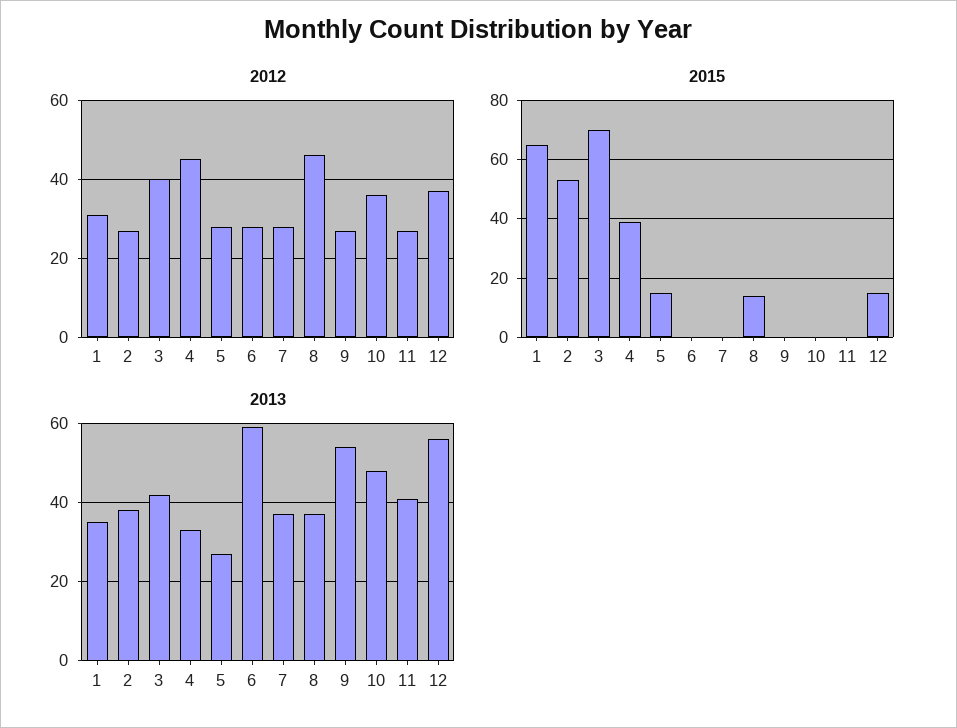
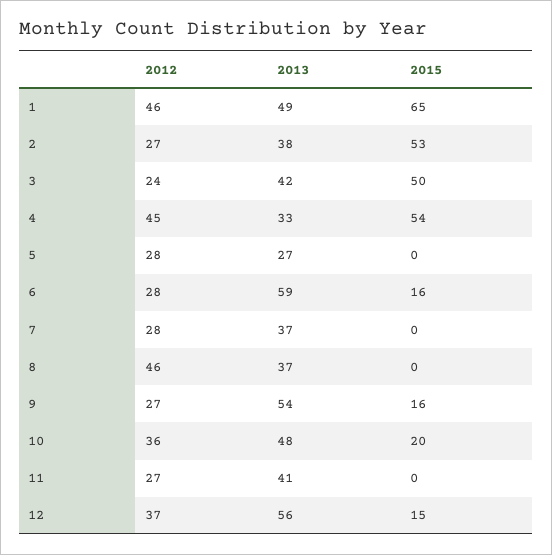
  {
    "2012": {
-     "1": 30,
+     "1": 46,
      "2": 27,
-     "3": 40,
+     "3": 24,
      "4": 45,
      "5": 28,
      "6": 28,
      "7": 28,
      "8": 46,
      "9": 27,
      "10": 36,
      "11": 27,
      "12": 37
    },
    "2015": {
      "1": 65,
      "2": 53,
-     "3": 70,
+     "3": 50,
-     "4": 40,
+     "4": 54,
-     "5": 15,
+     "5": 0,
-     "6": 0,
+     "6": 16,
      "7": 0,
-     "8": 15,
+     "8": 0,
-     "9": 0,
+     "9": 16,
-     "10": 0,
+     "10": 20,
      "11": 0,
      "12": 15
    },
    "2013": {
-     "1": 35,
+     "1": 49,
      "2": 38,
      "3": 42,
      "4": 33,
      "5": 27,
      "6": 59,
      "7": 37,
      "8": 37,
      "9": 54,
      "10": 48,
      "11": 41,
      "12": 56
    }
  }

